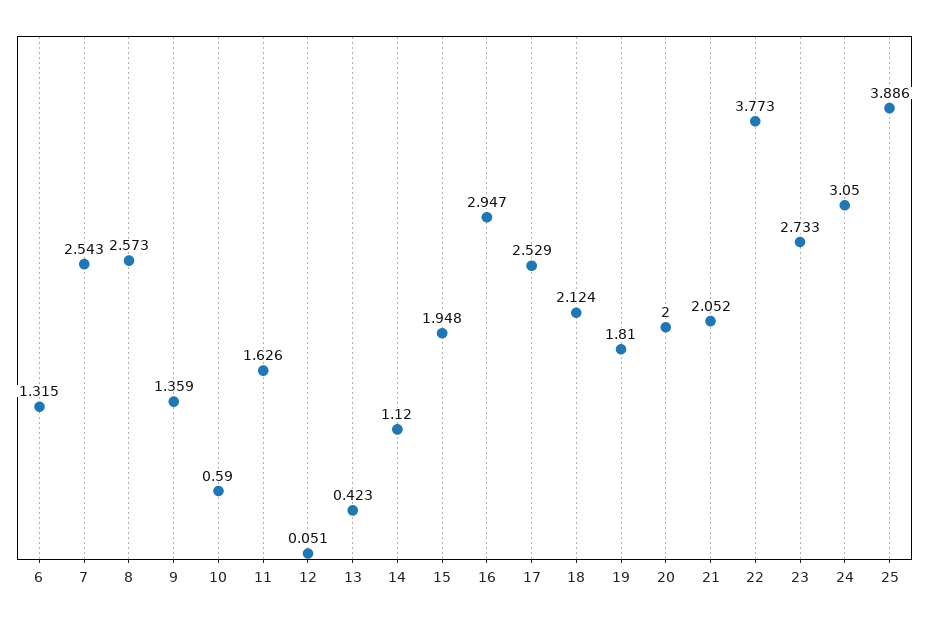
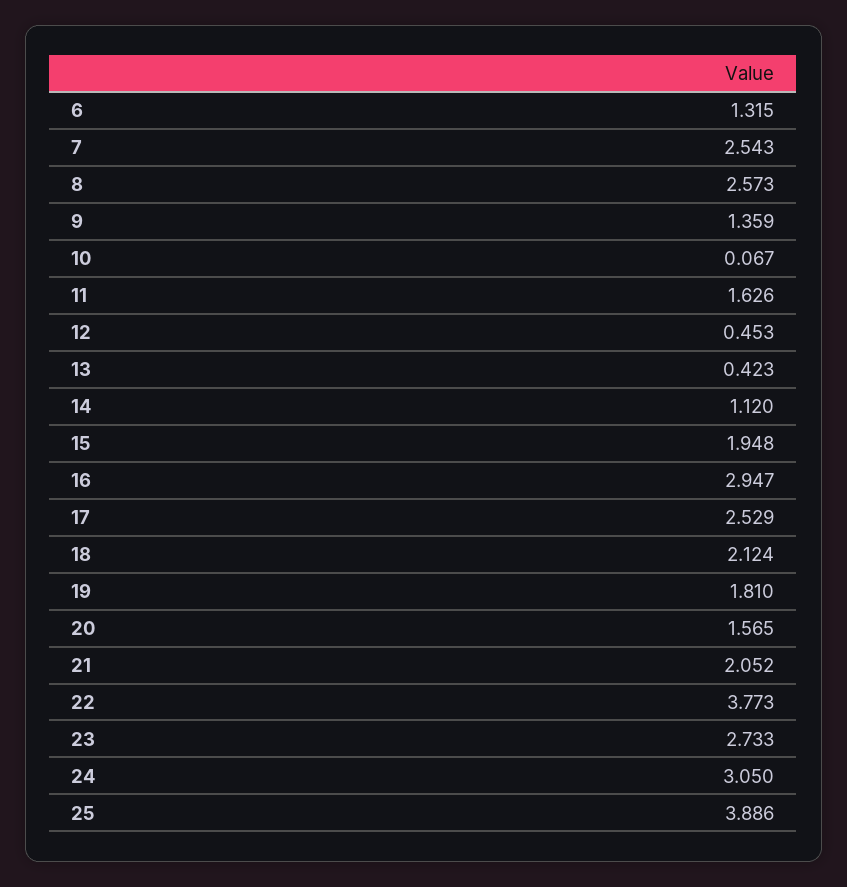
  {
    "6": 1.315,
    "7": 2.543,
    "8": 2.573,
    "9": 1.359,
-   "10": 0.59,
+   "10": 0.067,
    "11": 1.626,
-   "12": 0.051,
+   "12": 0.453,
    "13": 0.423,
    "14": 1.12,
    "15": 1.948,
    "16": 2.947,
    "17": 2.529,
    "18": 2.124,
    "19": 1.81,
-   "20": 2,
+   "20": 1.565,
    "21": 2.052,
    "22": 3.773,
    "23": 2.733,
    "24": 3.05,
    "25": 3.886
  }

